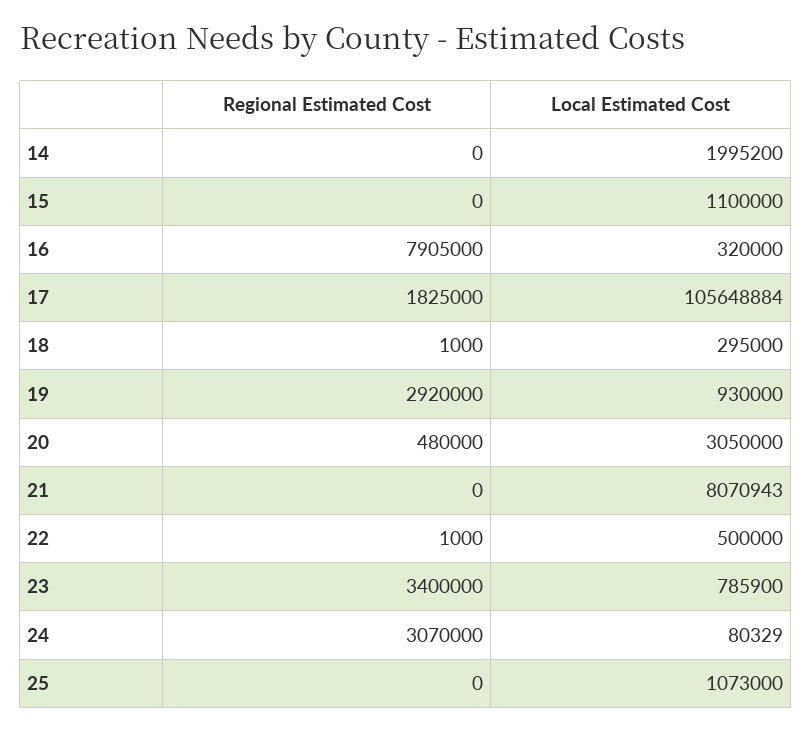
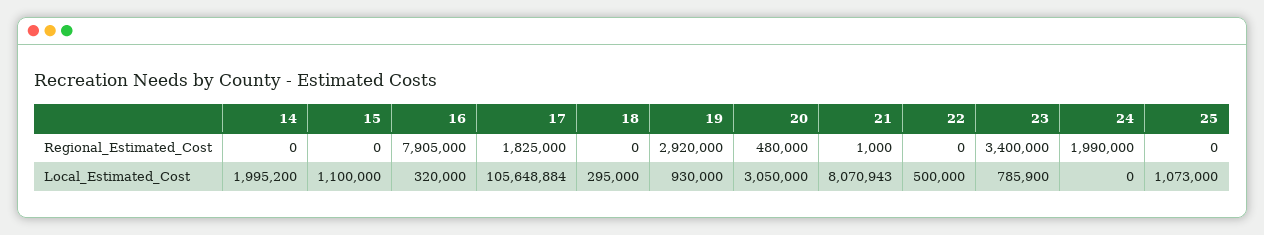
  {
    "Regional Estimated Cost": {
      "14": 0,
      "15": 0,
      "16": 7905000,
      "17": 1825000,
-     "18": 1000,
+     "18": 0,
      "19": 2920000,
      "20": 480000,
-     "21": 0,
+     "21": 1000,
-     "22": 1000,
+     "22": 0,
      "23": 3400000,
-     "24": 3070000,
+     "24": 1990000,
      "25": 0
    },
    "Local Estimated Cost": {
      "14": 1995200,
      "15": 1100000,
      "16": 320000,
      "17": 105648884,
      "18": 295000,
      "19": 930000,
      "20": 3050000,
      "21": 8070943,
      "22": 500000,
      "23": 785900,
-     "24": 80329,
+     "24": 0,
      "25": 1073000
    }
  }

